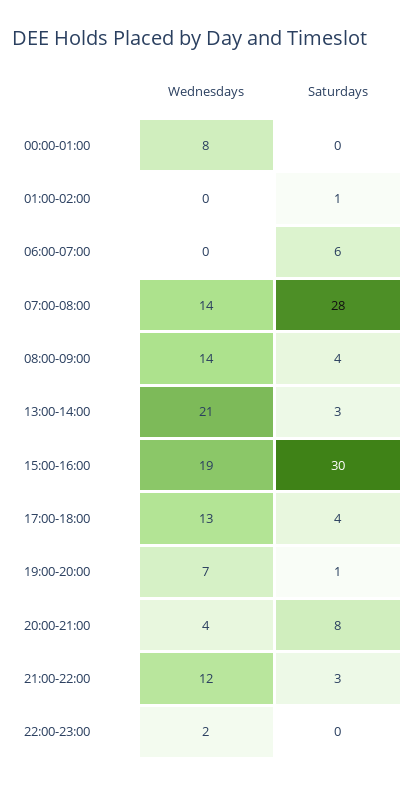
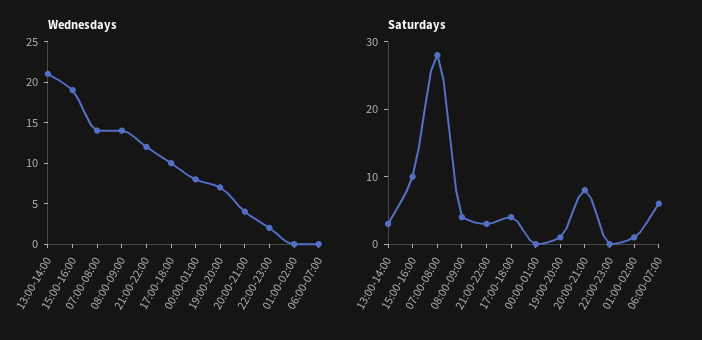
  {
    "Wednesdays": {
      "00:00-01:00": 8,
      "01:00-02:00": 0,
      "06:00-07:00": 0,
      "07:00-08:00": 14,
      "08:00-09:00": 14,
      "13:00-14:00": 21,
      "15:00-16:00": 19,
-     "17:00-18:00": 13,
+     "17:00-18:00": 10,
      "19:00-20:00": 7,
      "20:00-21:00": 4,
      "21:00-22:00": 12,
      "22:00-23:00": 2
    },
    "Saturdays": {
      "00:00-01:00": 0,
      "01:00-02:00": 1,
      "06:00-07:00": 6,
      "07:00-08:00": 28,
      "08:00-09:00": 4,
      "13:00-14:00": 3,
-     "15:00-16:00": 30,
+     "15:00-16:00": 10,
      "17:00-18:00": 4,
      "19:00-20:00": 1,
      "20:00-21:00": 8,
      "21:00-22:00": 3,
      "22:00-23:00": 0
    }
  }

